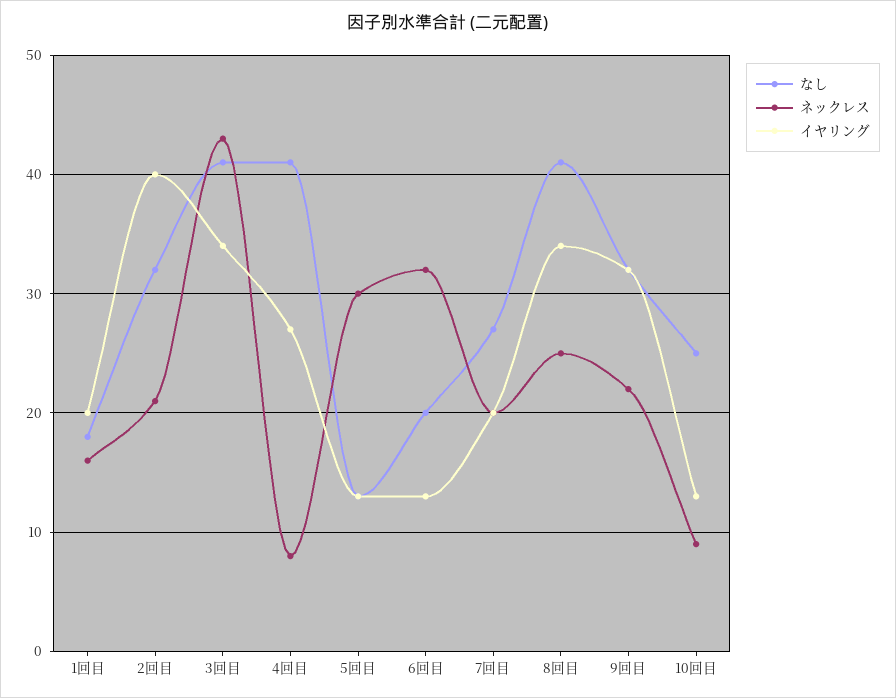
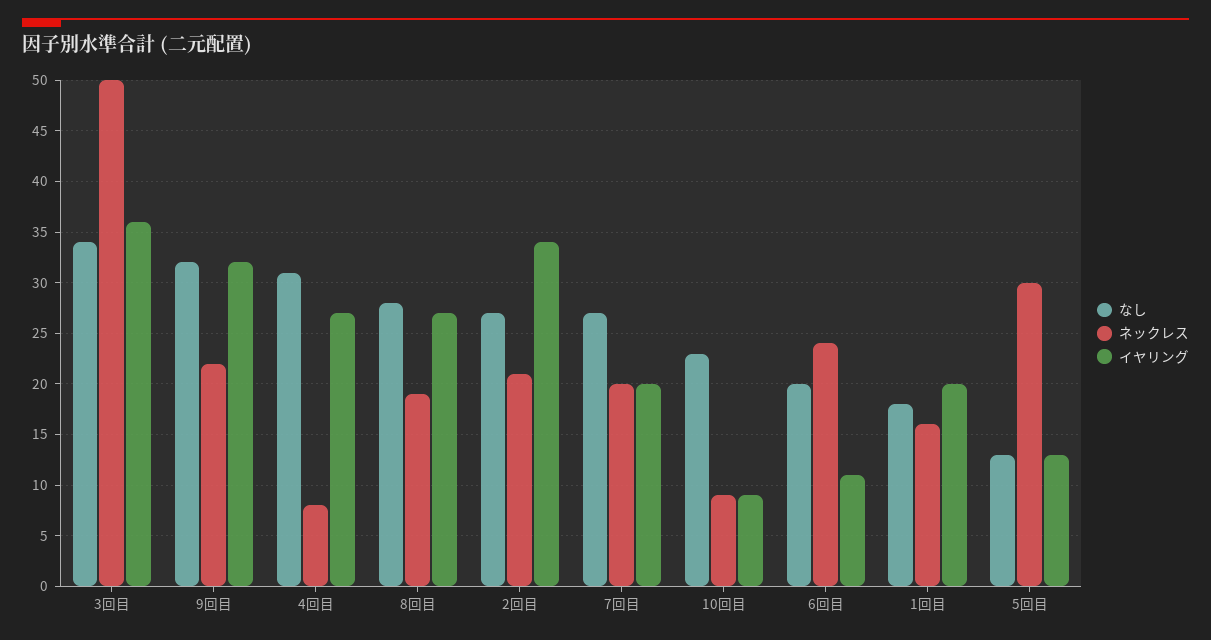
  {
    "なし": {
      "1回目": 18,
-     "2回目": 32,
+     "2回目": 27,
-     "3回目": 41,
+     "3回目": 34,
-     "4回目": 41,
+     "4回目": 31,
      "5回目": 13,
      "6回目": 20,
      "7回目": 27,
-     "8回目": 41,
+     "8回目": 28,
      "9回目": 32,
-     "10回目": 25
+     "10回目": 23
    },
    "ネックレス": {
      "1回目": 16,
      "2回目": 21,
-     "3回目": 43,
+     "3回目": 50,
      "4回目": 8,
      "5回目": 30,
-     "6回目": 32,
+     "6回目": 24,
      "7回目": 20,
-     "8回目": 25,
+     "8回目": 19,
      "9回目": 22,
      "10回目": 9
    },
    "イヤリング": {
      "1回目": 20,
-     "2回目": 40,
+     "2回目": 34,
-     "3回目": 34,
+     "3回目": 36,
      "4回目": 27,
      "5回目": 13,
-     "6回目": 13,
+     "6回目": 11,
      "7回目": 20,
-     "8回目": 34,
+     "8回目": 27,
      "9回目": 32,
-     "10回目": 13
+     "10回目": 9
    }
  }

